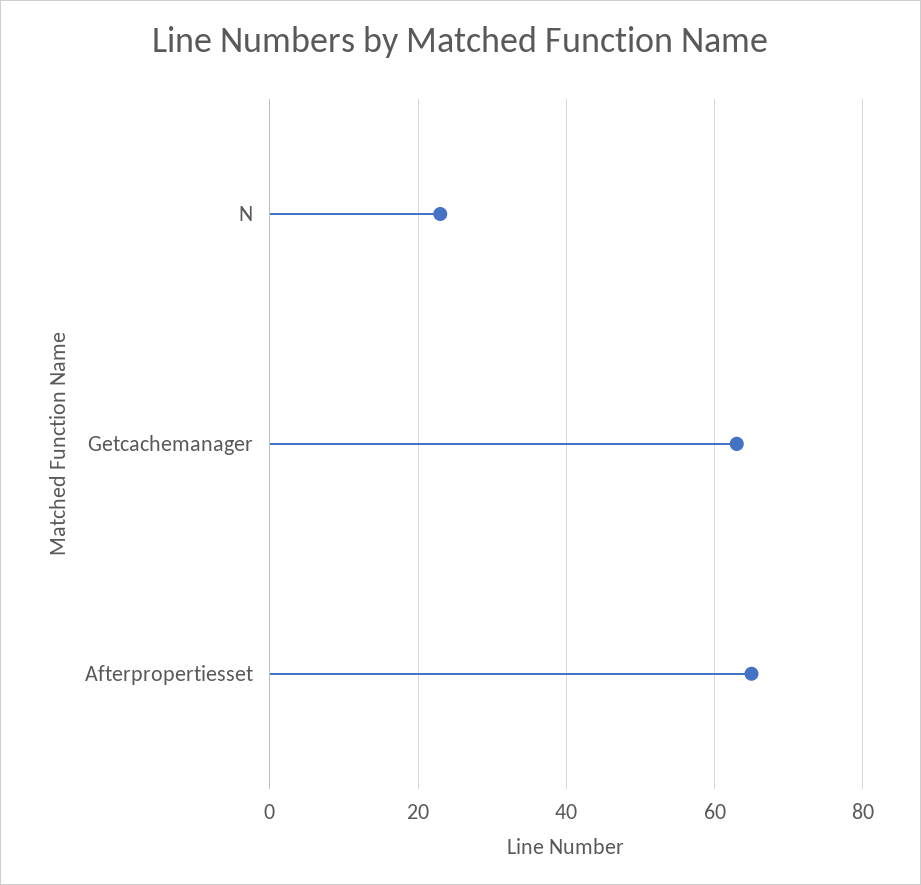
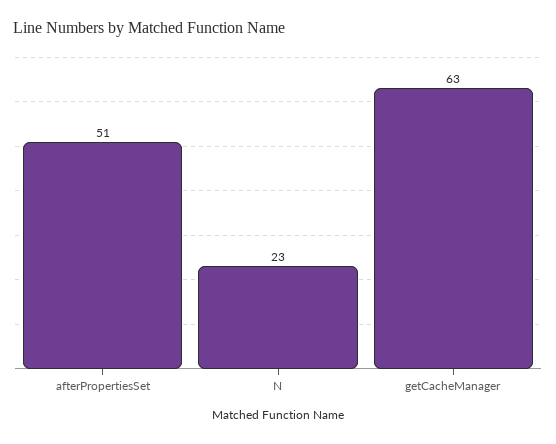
  {
    "N": 23,
    "Getcachemanager": 63,
-   "Afterpropertiesset": 65
+   "Afterpropertiesset": 51
  }

